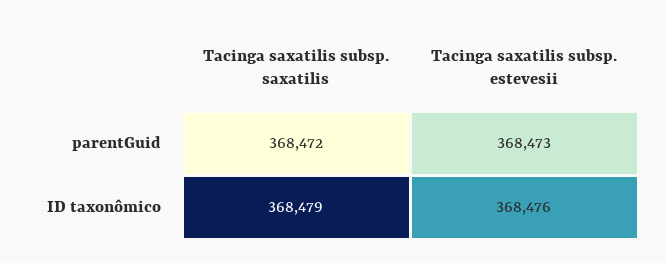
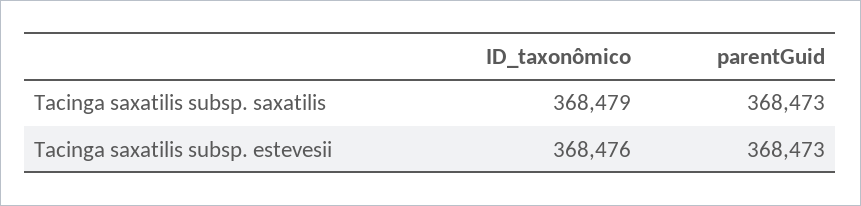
  {
    "Tacinga saxatilis subsp. saxatilis": {
-     "parentGuid": 368472,
+     "parentGuid": 368473,
      "ID taxonômico": 368479
    },
    "Tacinga saxatilis subsp. estevesii": {
      "parentGuid": 368473,
      "ID taxonômico": 368476
    }
  }

